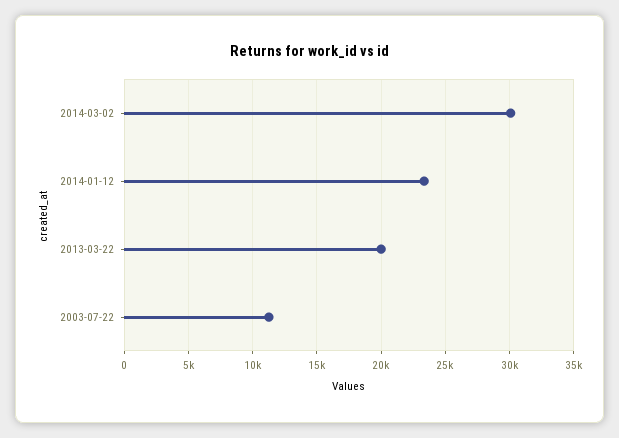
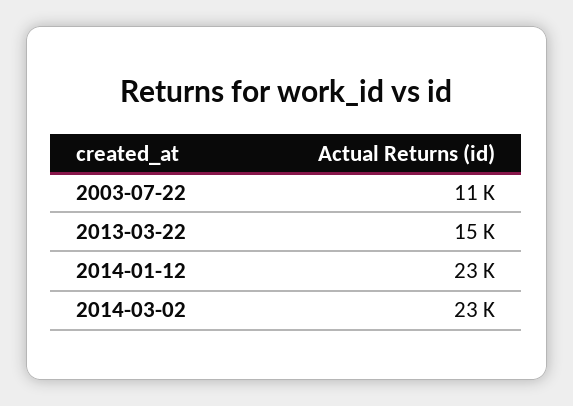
  {
-   "2014-03-02": 30000,
+   "2014-03-02": 23000,
    "2014-01-12": 23000,
-   "2013-03-22": 20000,
+   "2013-03-22": 15000,
    "2003-07-22": 11000
  }

